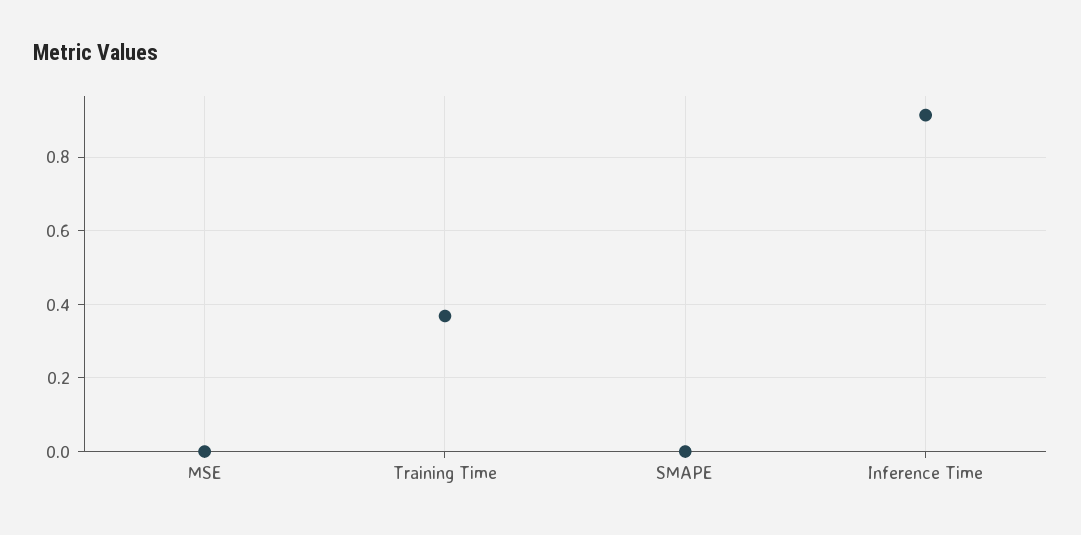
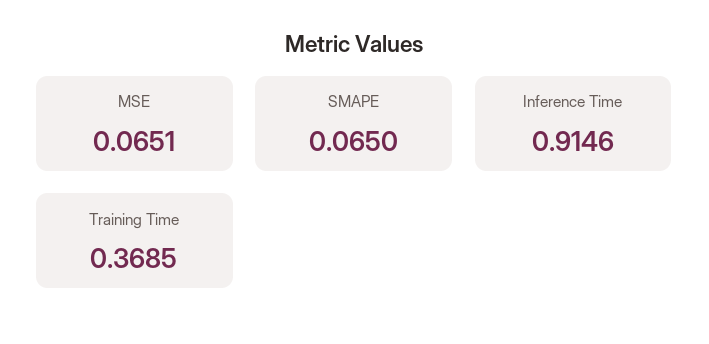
  {
-   "MSE": 0,
+   "MSE": 0.0651,
    "Training Time": 0.3685,
-   "SMAPE": 0,
+   "SMAPE": 0.065,
    "Inference Time": 0.9146
  }

